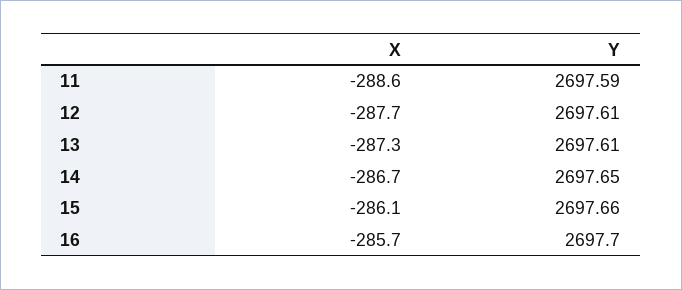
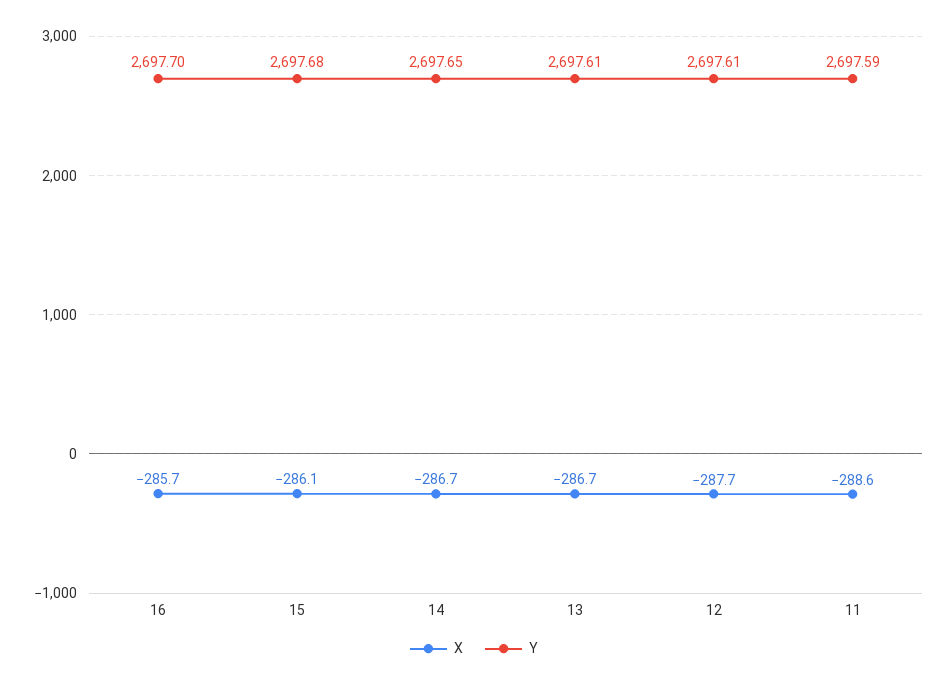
  {
    "X": {
      "11": -288.6,
      "12": -287.7,
-     "13": -287.3,
+     "13": -286.7,
      "14": -286.7,
      "15": -286.1,
      "16": -285.7
    },
    "Y": {
      "11": 2697.59,
      "12": 2697.61,
      "13": 2697.61,
      "14": 2697.65,
-     "15": 2697.66,
+     "15": 2697.68,
      "16": 2697.7
    }
  }

